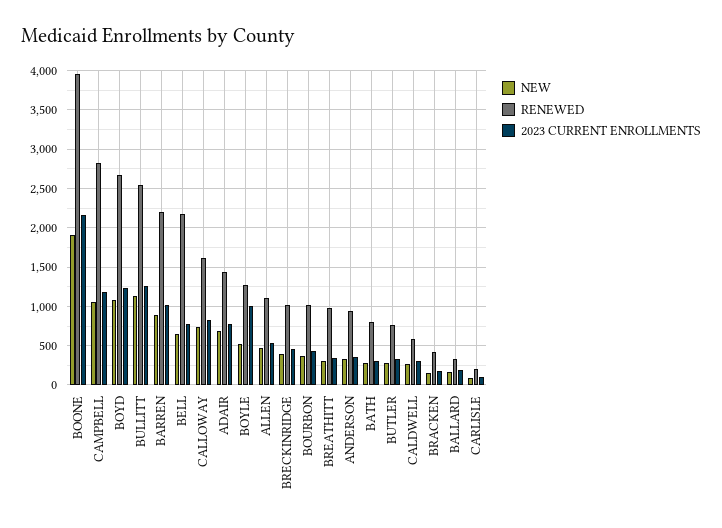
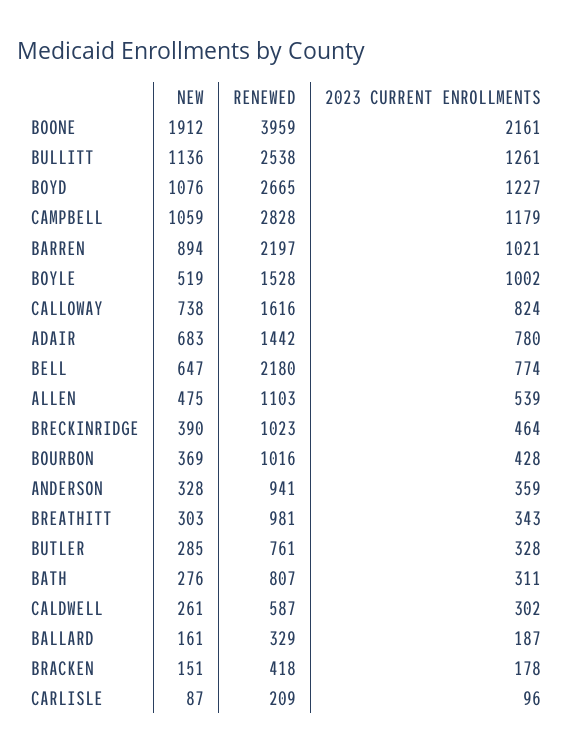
  {
    "NEW": {
      "BOONE": 1912,
      "CAMPBELL": 1059,
      "BOYD": 1076,
      "BULLITT": 1136,
      "BARREN": 894,
      "BELL": 647,
      "CALLOWAY": 738,
      "ADAIR": 683,
      "BOYLE": 519,
      "ALLEN": 475,
      "BRECKINRIDGE": 390,
      "BOURBON": 369,
      "BREATHITT": 303,
      "ANDERSON": 328,
      "BATH": 276,
      "BUTLER": 285,
      "CALDWELL": 261,
      "BRACKEN": 151,
      "BALLARD": 161,
      "CARLISLE": 87
    },
    "RENEWED": {
      "BOONE": 3959,
      "CAMPBELL": 2828,
      "BOYD": 2665,
      "BULLITT": 2538,
      "BARREN": 2197,
      "BELL": 2180,
      "CALLOWAY": 1616,
      "ADAIR": 1442,
-     "BOYLE": 1300,
+     "BOYLE": 1528,
      "ALLEN": 1103,
      "BRECKINRIDGE": 1023,
      "BOURBON": 1016,
      "BREATHITT": 981,
      "ANDERSON": 941,
      "BATH": 807,
      "BUTLER": 761,
      "CALDWELL": 587,
      "BRACKEN": 418,
      "BALLARD": 329,
      "CARLISLE": 209
    },
    "2023 CURRENT ENROLLMENTS": {
      "BOONE": 2161,
      "CAMPBELL": 1179,
      "BOYD": 1227,
      "BULLITT": 1261,
      "BARREN": 1021,
      "BELL": 774,
      "CALLOWAY": 824,
      "ADAIR": 780,
      "BOYLE": 1002,
      "ALLEN": 539,
      "BRECKINRIDGE": 464,
      "BOURBON": 428,
      "BREATHITT": 343,
      "ANDERSON": 359,
      "BATH": 311,
      "BUTLER": 328,
      "CALDWELL": 302,
      "BRACKEN": 178,
      "BALLARD": 187,
      "CARLISLE": 96
    }
  }

